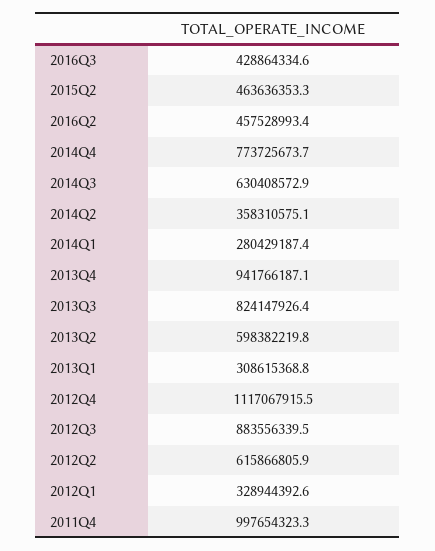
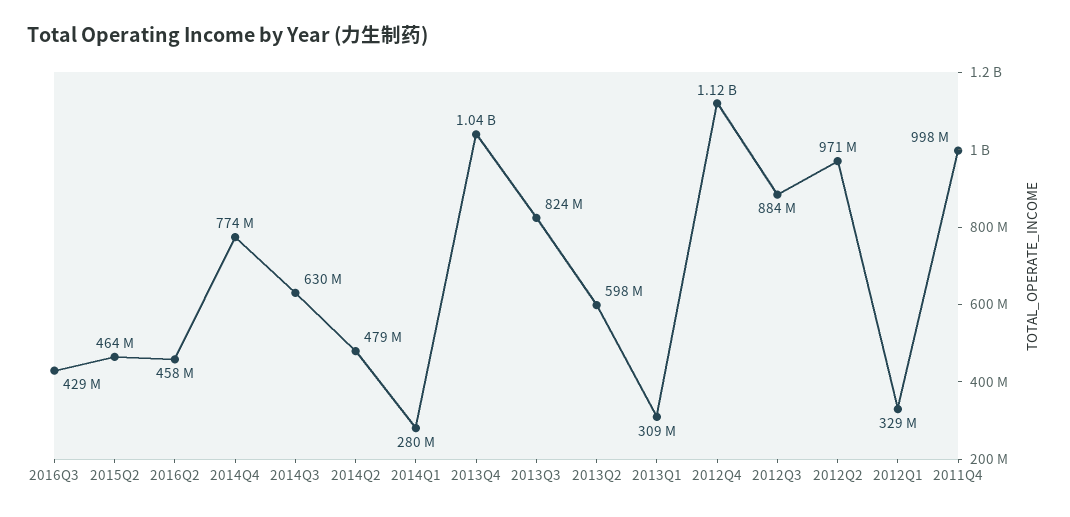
  {
    "2016Q3": 428864334.6,
    "2015Q2": 463636353.3,
    "2016Q2": 457528993.4,
    "2014Q4": 773725673.7,
    "2014Q3": 630408572.9,
-   "2014Q2": 358310575.1,
+   "2014Q2": 479000000,
    "2014Q1": 280429187.4,
-   "2013Q4": 941766187.1,
+   "2013Q4": 1040000000,
    "2013Q3": 824147926.4,
    "2013Q2": 598382219.8,
    "2013Q1": 308615368.8,
    "2012Q4": 1117067915.5,
    "2012Q3": 883556339.5,
-   "2012Q2": 615866805.9,
+   "2012Q2": 971000000,
    "2012Q1": 328944392.6,
    "2011Q4": 997654323.3
  }

